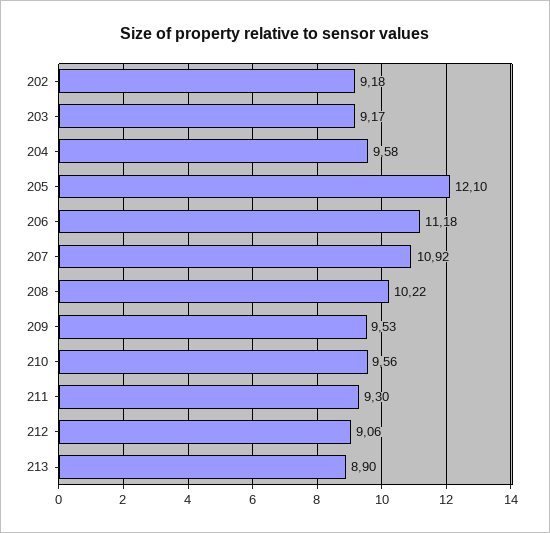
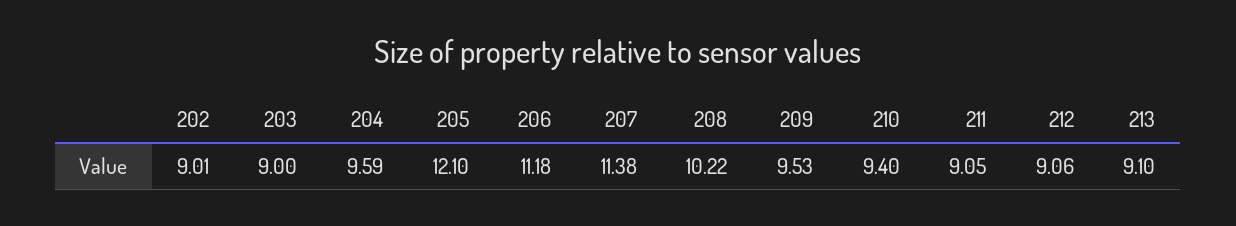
  {
-   "202": 9.18,
+   "202": 9.01,
-   "203": 9.17,
+   "203": 9,
-   "204": 9.58,
+   "204": 9.59,
    "205": 12.1,
    "206": 11.18,
-   "207": 10.92,
+   "207": 11.38,
    "208": 10.22,
    "209": 9.53,
-   "210": 9.56,
+   "210": 9.4,
-   "211": 9.3,
+   "211": 9.05,
    "212": 9.06,
-   "213": 8.9
+   "213": 9.1
  }

